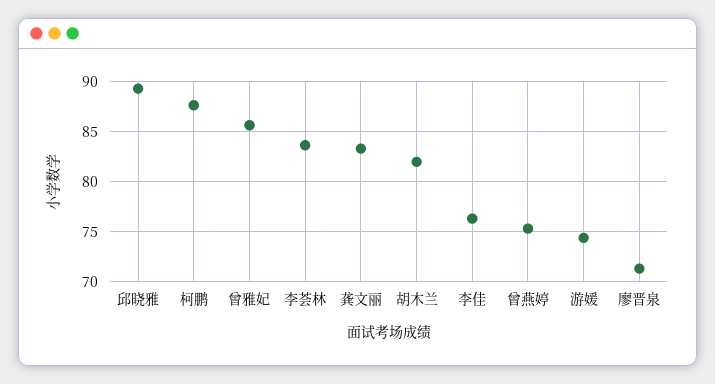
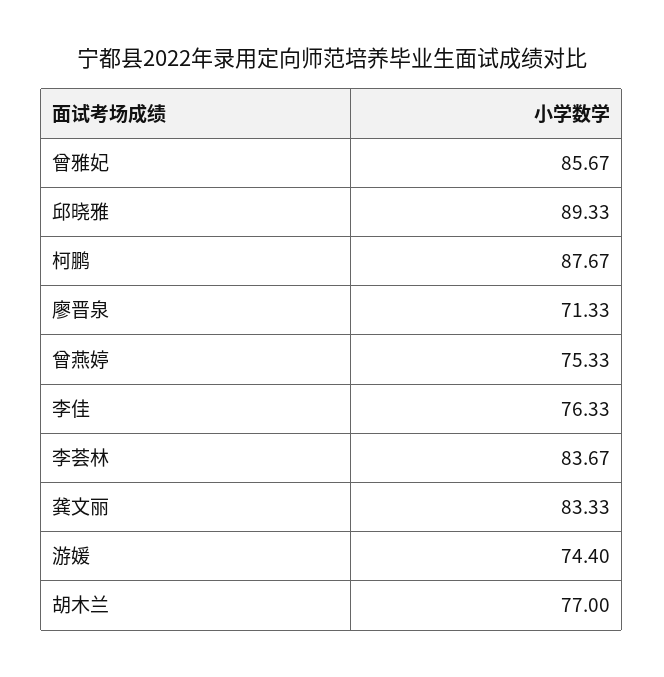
  {
    "邱晓雅": 89.33,
    "柯鹏": 87.67,
    "曾雅妃": 85.67,
    "李荟林": 83.67,
    "龚文丽": 83.33,
-   "胡木兰": 82,
+   "胡木兰": 77,
    "李佳": 76.33,
    "曾燕婷": 75.33,
    "游媛": 74.4,
    "廖晋泉": 71.33
  }

